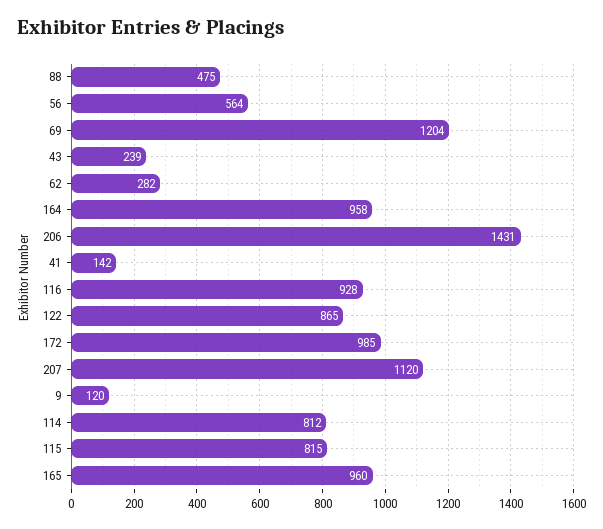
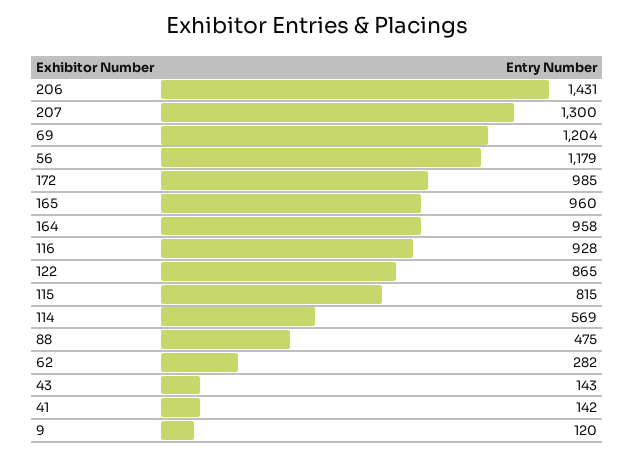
  {
    "88": 475,
-   "56": 564,
+   "56": 1179,
    "69": 1204,
-   "43": 239,
+   "43": 143,
    "62": 282,
    "164": 958,
    "206": 1431,
    "41": 142,
    "116": 928,
    "122": 865,
    "172": 985,
-   "207": 1120,
+   "207": 1300,
    "9": 120,
-   "114": 812,
+   "114": 569,
    "115": 815,
    "165": 960
  }

